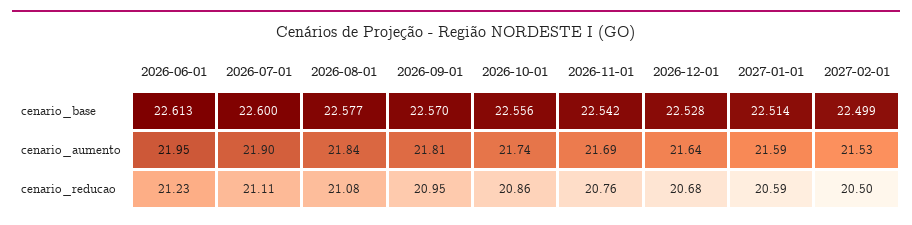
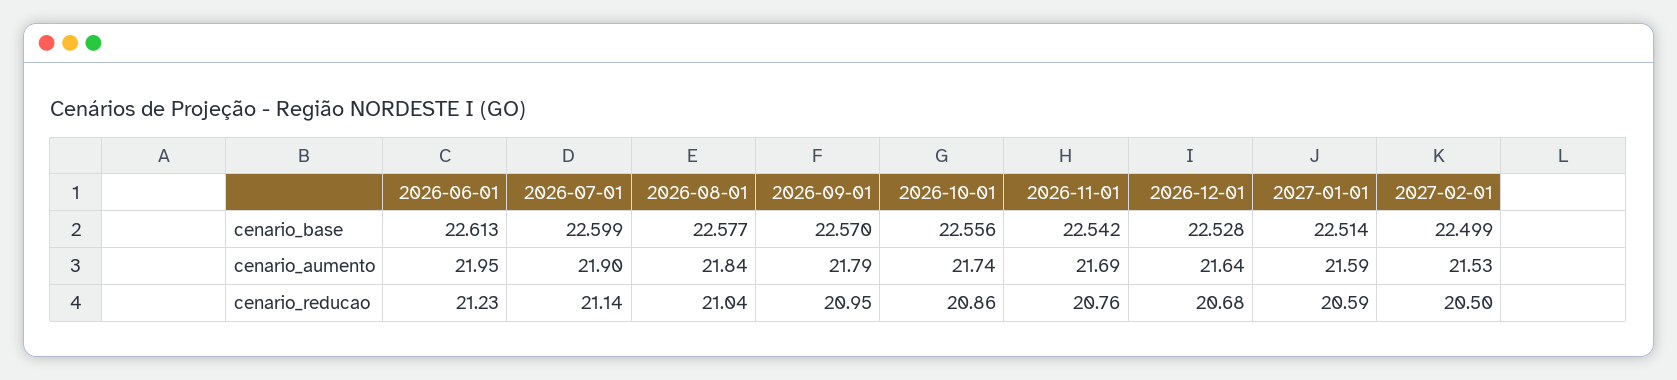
  {
    "2026-06-01": {
      "cenario_base": 22.613,
      "cenario_aumento": 21.95,
      "cenario_reducao": 21.23
    },
    "2026-07-01": {
-     "cenario_base": 22.6,
+     "cenario_base": 22.599,
      "cenario_aumento": 21.9,
-     "cenario_reducao": 21.11
+     "cenario_reducao": 21.14
    },
    "2026-08-01": {
      "cenario_base": 22.577,
      "cenario_aumento": 21.84,
-     "cenario_reducao": 21.08
+     "cenario_reducao": 21.04
    },
    "2026-09-01": {
      "cenario_base": 22.57,
-     "cenario_aumento": 21.81,
+     "cenario_aumento": 21.79,
      "cenario_reducao": 20.95
    },
    "2026-10-01": {
      "cenario_base": 22.556,
      "cenario_aumento": 21.74,
      "cenario_reducao": 20.86
    },
    "2026-11-01": {
      "cenario_base": 22.542,
      "cenario_aumento": 21.69,
      "cenario_reducao": 20.76
    },
    "2026-12-01": {
      "cenario_base": 22.528,
      "cenario_aumento": 21.64,
      "cenario_reducao": 20.68
    },
    "2027-01-01": {
      "cenario_base": 22.514,
      "cenario_aumento": 21.59,
      "cenario_reducao": 20.59
    },
    "2027-02-01": {
      "cenario_base": 22.499,
      "cenario_aumento": 21.53,
      "cenario_reducao": 20.5
    }
  }

